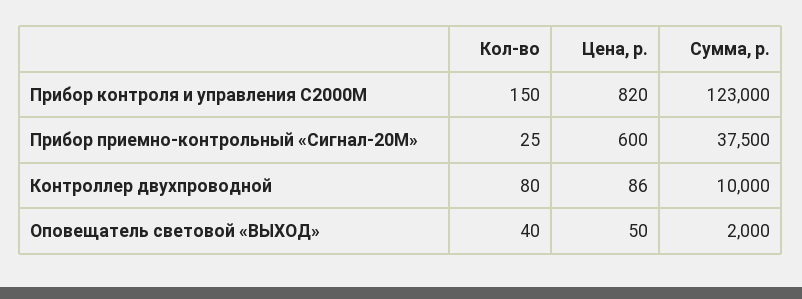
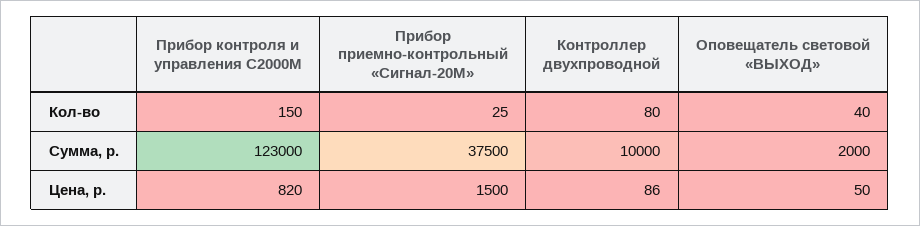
  {
    "Кол-во": {
      "Прибор контроля и управления С2000M": 150,
      "Прибор приемно-контрольный «Сигнал-20М»": 25,
      "Контроллер двухпроводной": 80,
      "Оповещатель световой «ВЫХОД»": 40
    },
    "Цена, р.": {
      "Прибор контроля и управления С2000M": 820,
-     "Прибор приемно-контрольный «Сигнал-20М»": 600,
+     "Прибор приемно-контрольный «Сигнал-20М»": 1500,
      "Контроллер двухпроводной": 86,
      "Оповещатель световой «ВЫХОД»": 50
    },
    "Сумма, р.": {
      "Прибор контроля и управления С2000M": 123000,
      "Прибор приемно-контрольный «Сигнал-20М»": 37500,
      "Контроллер двухпроводной": 10000,
      "Оповещатель световой «ВЫХОД»": 2000
    }
  }

